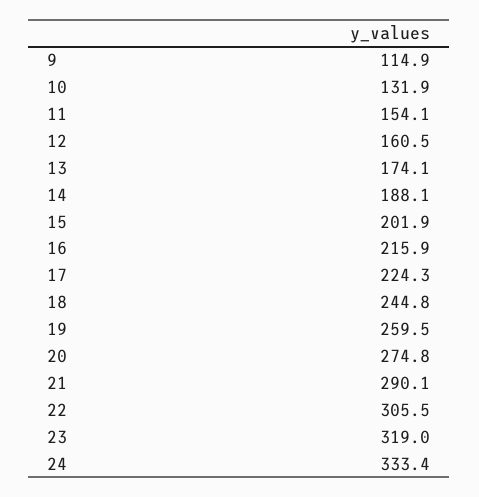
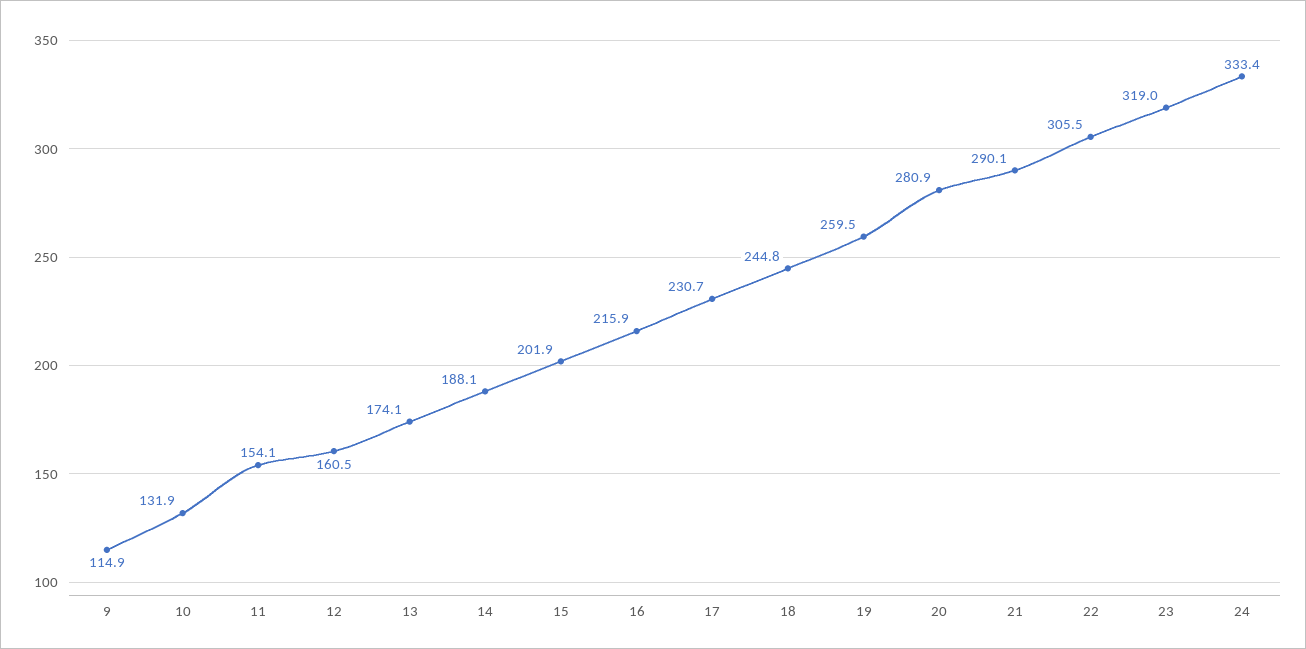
  {
    "9": 114.9,
    "10": 131.9,
    "11": 154.1,
    "12": 160.5,
    "13": 174.1,
    "14": 188.1,
    "15": 201.9,
    "16": 215.9,
-   "17": 224.3,
+   "17": 230.7,
    "18": 244.8,
    "19": 259.5,
-   "20": 274.8,
+   "20": 280.9,
    "21": 290.1,
    "22": 305.5,
    "23": 319,
    "24": 333.4
  }

